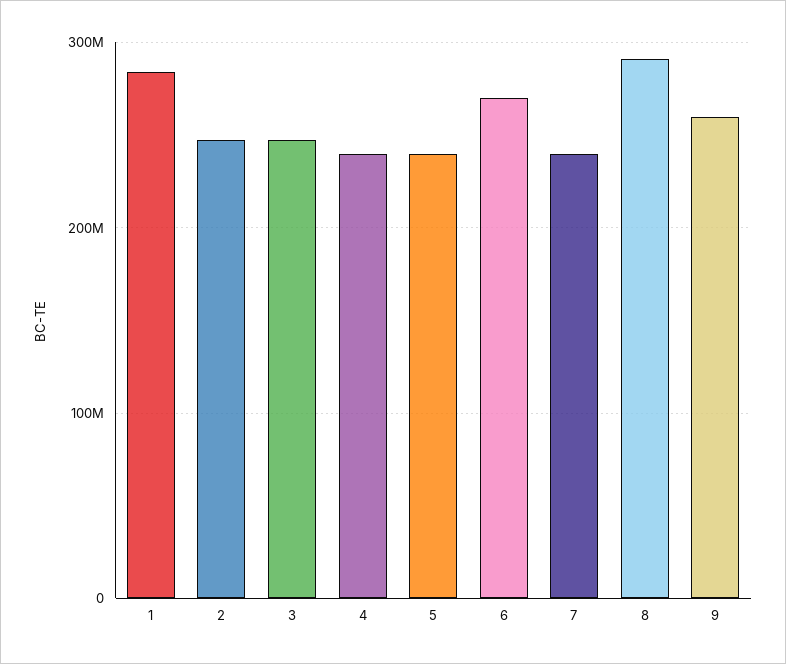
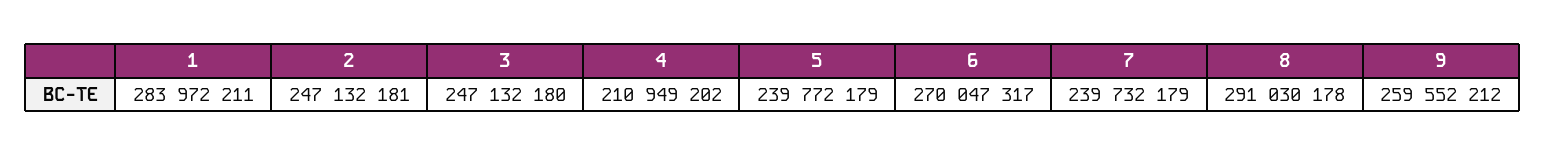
  {
    "1": 283972211,
    "2": 247132181,
    "3": 247132180,
-   "4": 240000000,
+   "4": 210949202,
    "5": 239772179,
    "6": 270047317,
    "7": 239732179,
    "8": 291030178,
    "9": 259552212
  }

